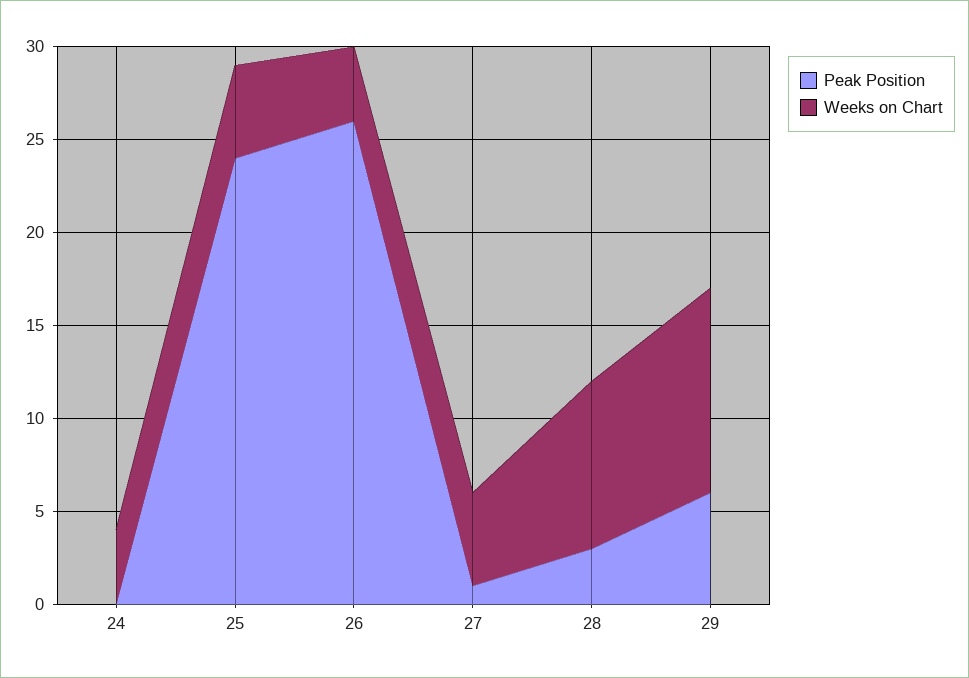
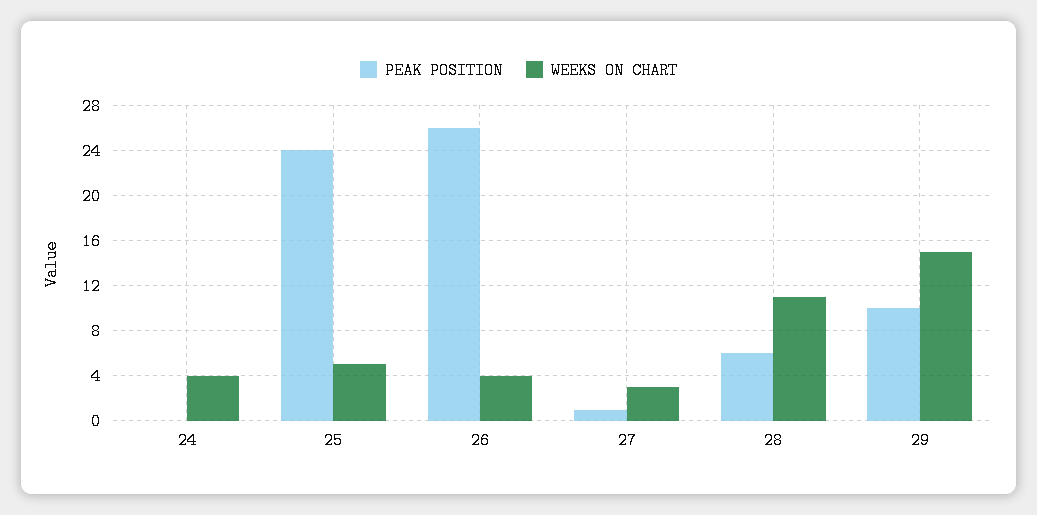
  {
    "Peak Position": {
      "24": 0,
      "25": 24,
      "26": 26,
      "27": 1,
-     "28": 3,
+     "28": 6,
-     "29": 6
+     "29": 10
    },
    "Weeks on Chart": {
      "24": 4,
      "25": 5,
      "26": 4,
-     "27": 5,
+     "27": 3,
-     "28": 9,
+     "28": 11,
-     "29": 11
+     "29": 15
    }
  }

